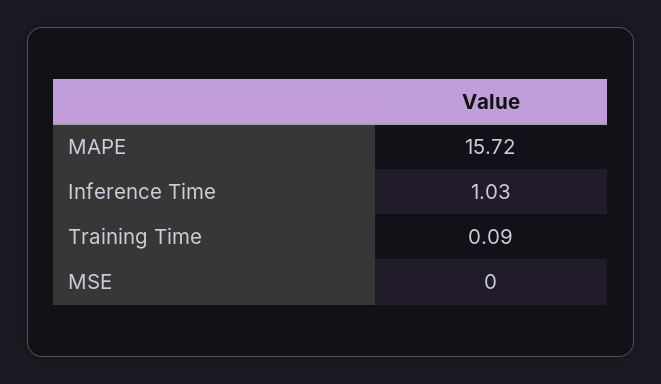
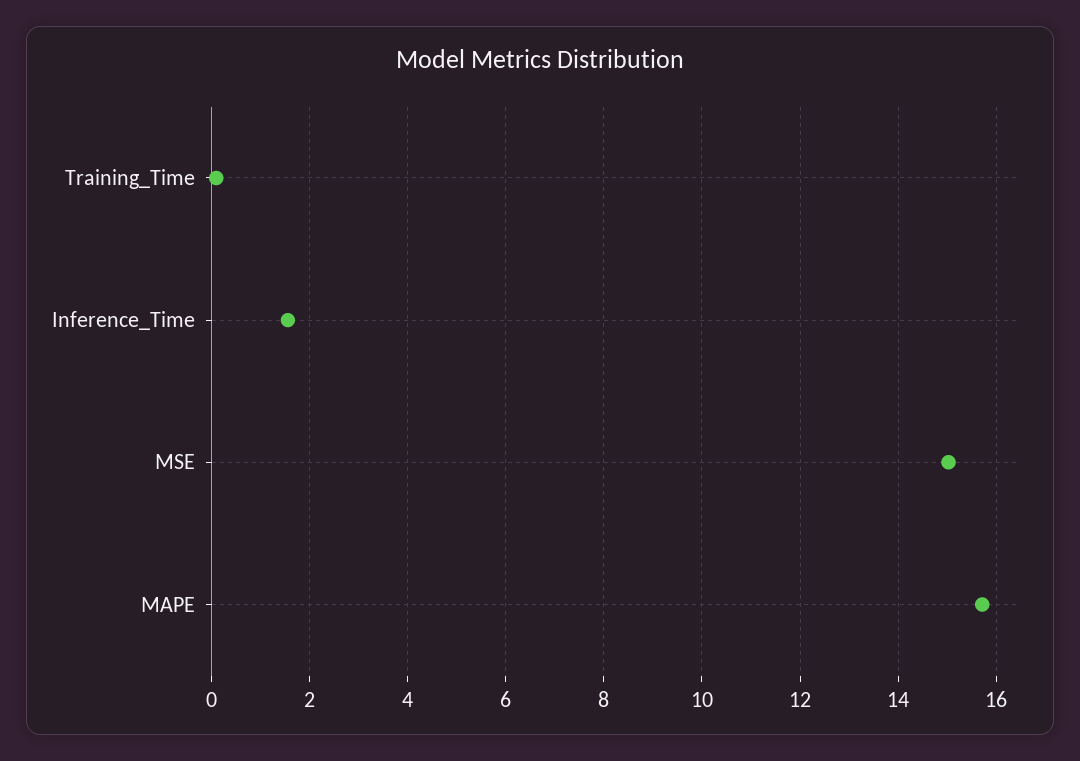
  {
    "MAPE": 15.72,
-   "Inference Time": 1.03,
+   "Inference Time": 1.6,
    "Training Time": 0.09,
-   "MSE": 0
+   "MSE": 15
  }

